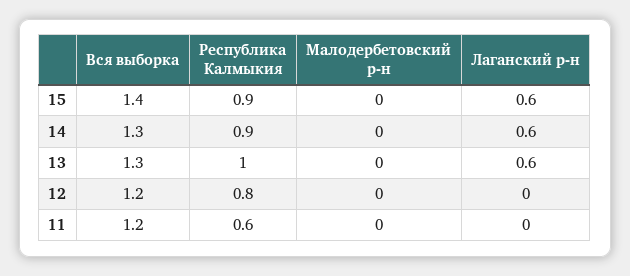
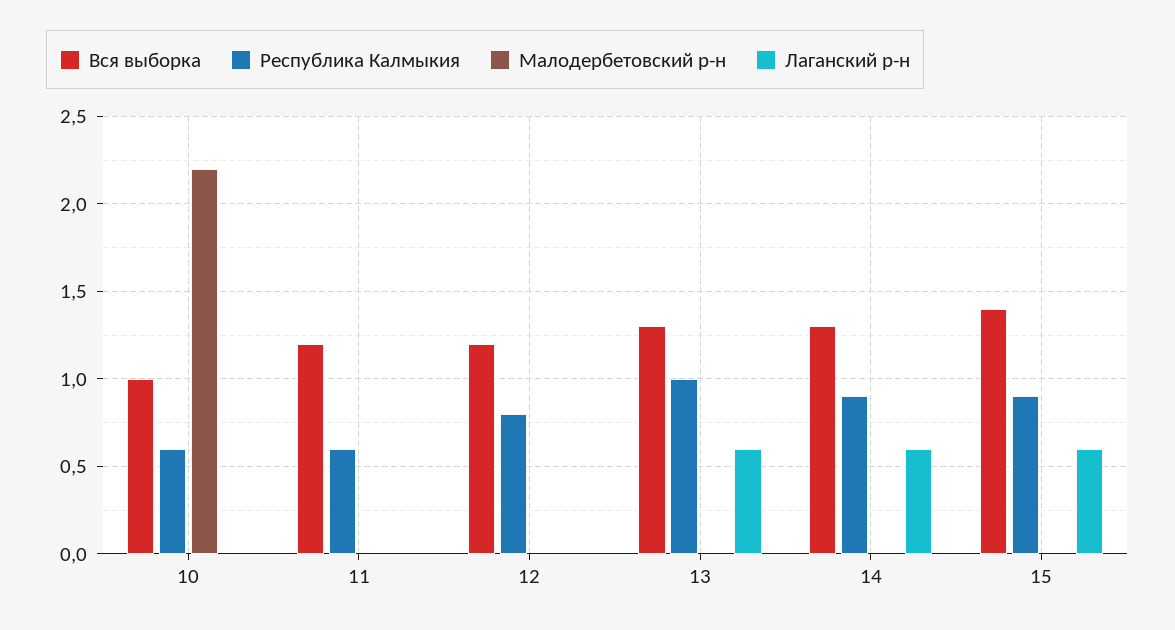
  {
    "Вся выборка": {
      "15": 1.4,
      "14": 1.3,
      "13": 1.3,
      "12": 1.2,
-     "11": 1.2
+     "11": 1.2,
+     "10": 1
    },
    "Республика Калмыкия": {
      "15": 0.9,
      "14": 0.9,
      "13": 1,
      "12": 0.8,
-     "11": 0.6
+     "11": 0.6,
+     "10": 0.6
    },
    "Малодербетовский р-н": {
      "15": 0,
      "14": 0,
      "13": 0,
      "12": 0,
-     "11": 0
+     "11": 0,
+     "10": 2.2
    },
    "Лаганский р-н": {
      "15": 0.6,
      "14": 0.6,
      "13": 0.6,
      "12": 0,
-     "11": 0
+     "11": 0,
+     "10": 0
    }
  }

